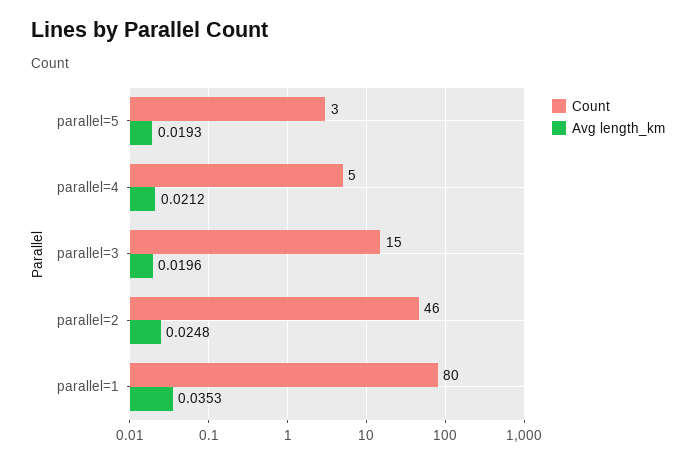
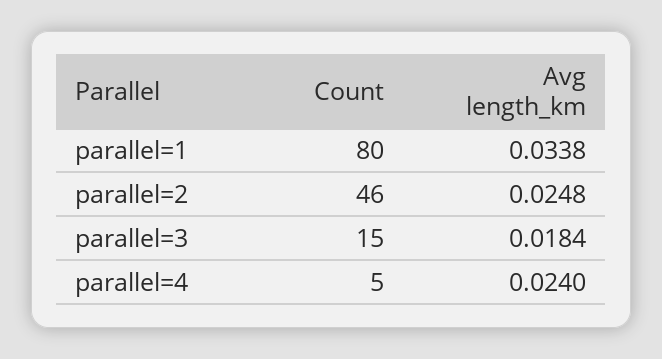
  {
    "Count": {
-     "parallel=5": 3,
      "parallel=4": 5,
      "parallel=3": 15,
      "parallel=2": 46,
      "parallel=1": 80
    },
    "Avg length_km": {
-     "parallel=5": 0.0193,
-     "parallel=4": 0.0212,
+     "parallel=4": 0.024,
-     "parallel=3": 0.0196,
+     "parallel=3": 0.0184,
      "parallel=2": 0.0248,
-     "parallel=1": 0.0353
+     "parallel=1": 0.0338
    }
  }

